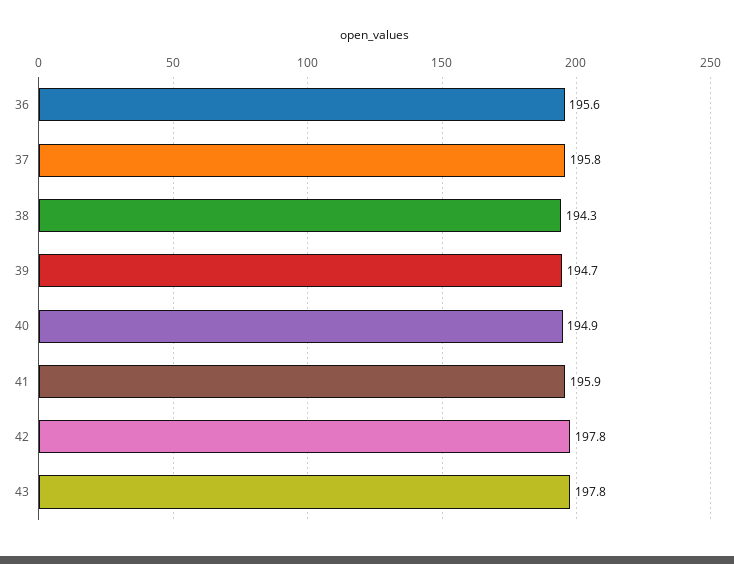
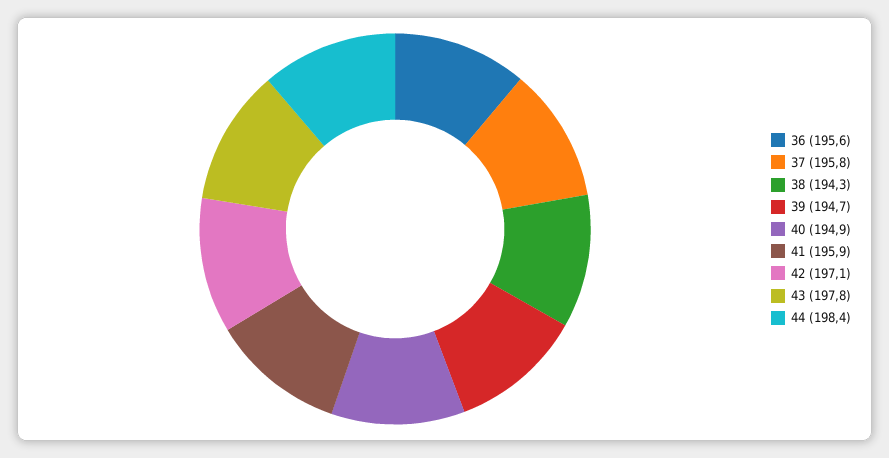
  {
    "36": 195.6,
    "37": 195.8,
    "38": 194.3,
    "39": 194.7,
    "40": 194.9,
    "41": 195.9,
-   "42": 197.8,
+   "42": 197.1,
-   "43": 197.8
+   "43": 197.8,
+   "44": 198.4
  }

